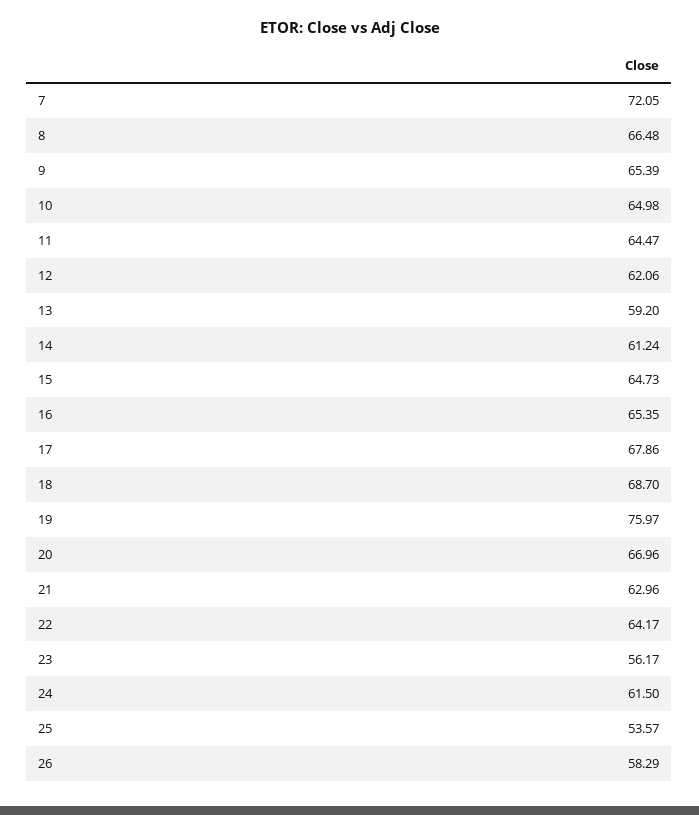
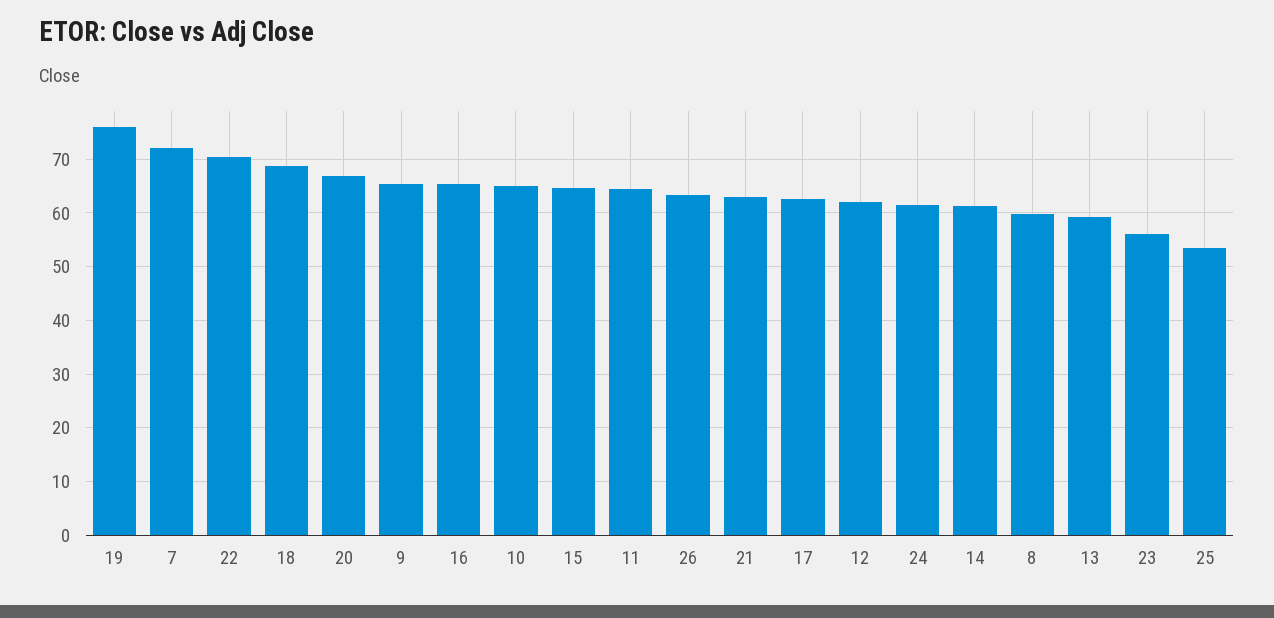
  {
    "7": 72.05,
-   "8": 66.48,
+   "8": 60,
    "9": 65.39,
    "10": 64.98,
    "11": 64.47,
    "12": 62.06,
    "13": 59.2,
    "14": 61.24,
    "15": 64.73,
    "16": 65.35,
-   "17": 67.86,
+   "17": 62,
    "18": 68.7,
    "19": 75.97,
    "20": 66.96,
    "21": 62.96,
-   "22": 64.17,
+   "22": 70,
    "23": 56.17,
    "24": 61.5,
    "25": 53.57,
-   "26": 58.29
+   "26": 64
  }

